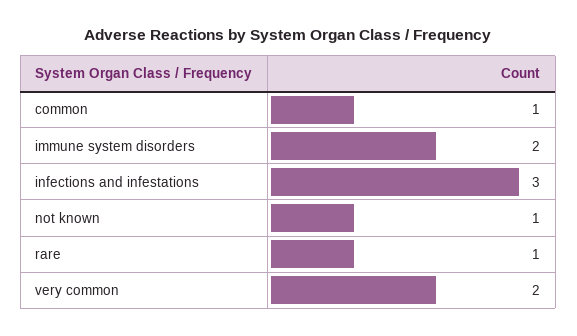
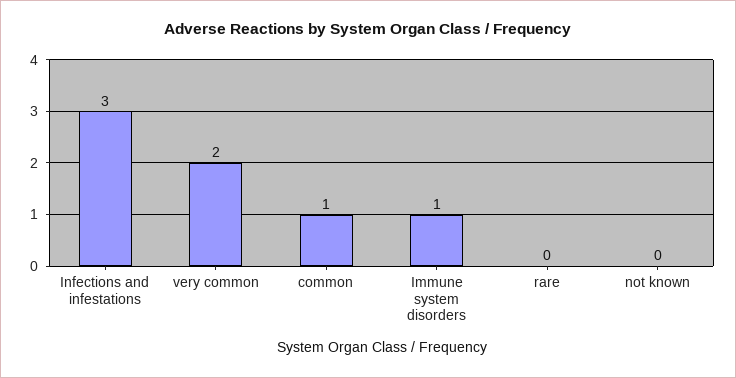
  {
    "common": 1,
-   "immune system disorders": 2,
+   "immune system disorders": 1,
    "infections and infestations": 3,
-   "not known": 1,
+   "not known": 0,
-   "rare": 1,
+   "rare": 0,
    "very common": 2
  }

